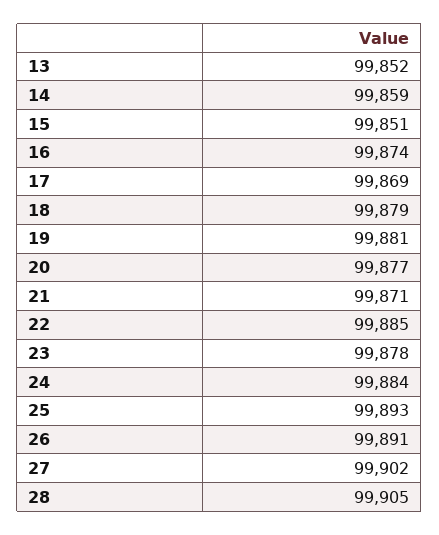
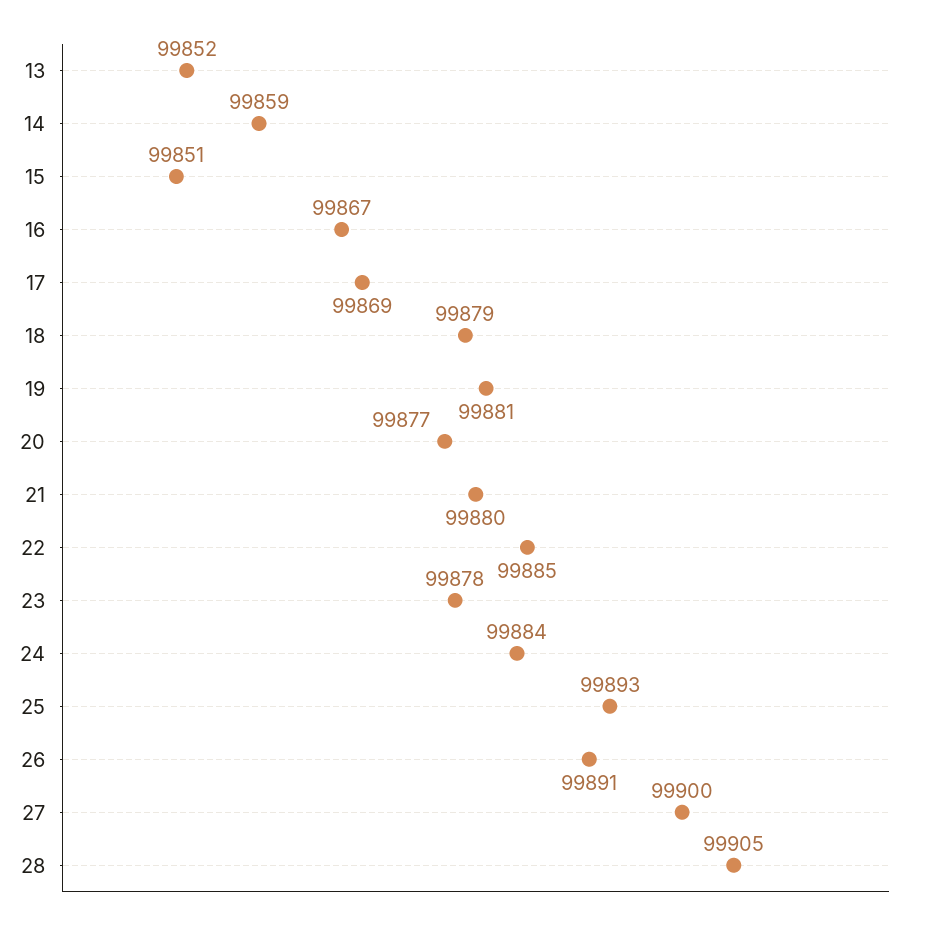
  {
    "13": 99852,
    "14": 99859,
    "15": 99851,
-   "16": 99874,
+   "16": 99867,
    "17": 99869,
    "18": 99879,
    "19": 99881,
    "20": 99877,
-   "21": 99871,
+   "21": 99880,
    "22": 99885,
    "23": 99878,
    "24": 99884,
    "25": 99893,
    "26": 99891,
-   "27": 99902,
+   "27": 99900,
    "28": 99905
  }

